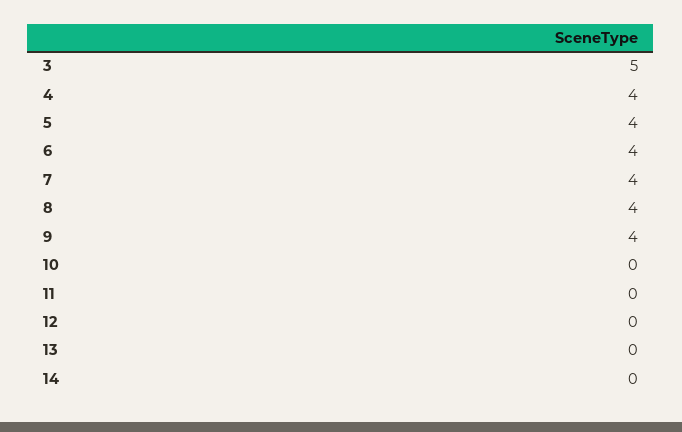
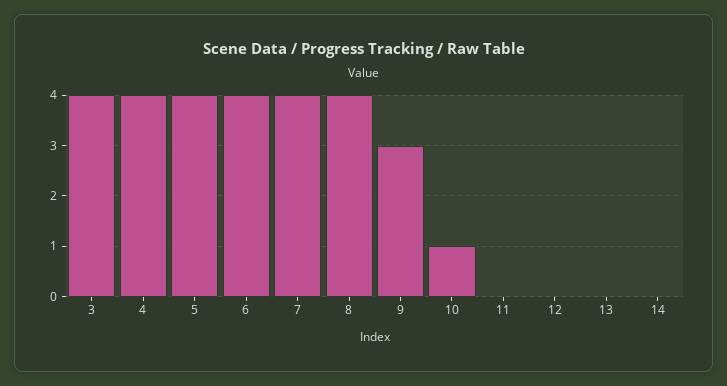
  {
-   "3": 5,
+   "3": 4,
    "4": 4,
    "5": 4,
    "6": 4,
    "7": 4,
    "8": 4,
-   "9": 4,
+   "9": 3,
-   "10": 0,
+   "10": 1,
    "11": 0,
    "12": 0,
    "13": 0,
    "14": 0
  }

